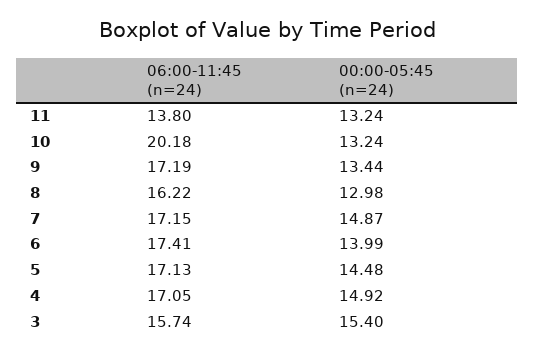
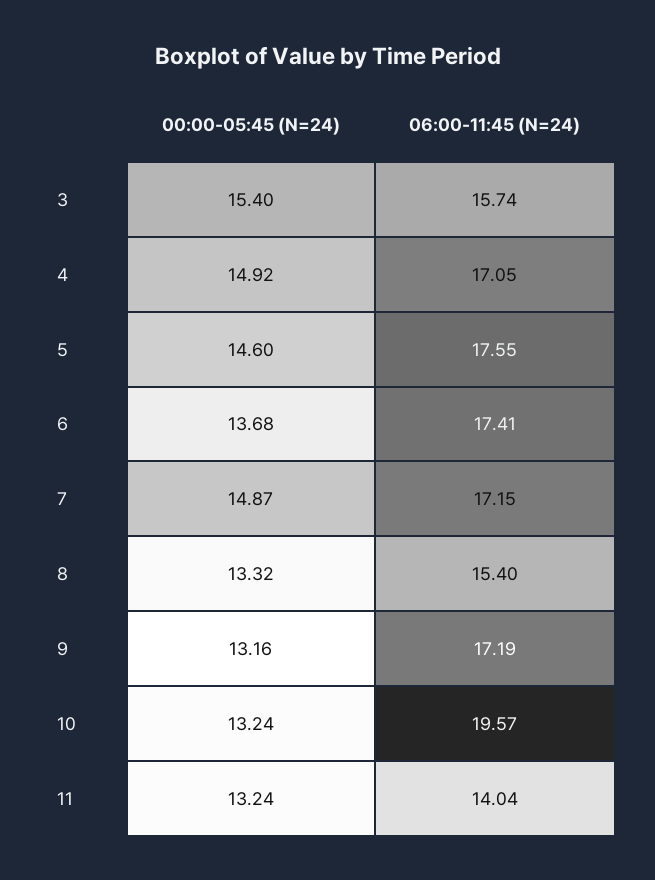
  {
    "06:00-11:45 (n=24)": {
-     "11": 13.8,
+     "11": 14.04,
-     "10": 20.18,
+     "10": 19.57,
      "9": 17.19,
-     "8": 16.22,
+     "8": 15.4,
      "7": 17.15,
      "6": 17.41,
-     "5": 17.13,
+     "5": 17.55,
      "4": 17.05,
      "3": 15.74
    },
    "00:00-05:45 (n=24)": {
      "11": 13.24,
      "10": 13.24,
-     "9": 13.44,
+     "9": 13.16,
-     "8": 12.98,
+     "8": 13.32,
      "7": 14.87,
-     "6": 13.99,
+     "6": 13.68,
-     "5": 14.48,
+     "5": 14.6,
      "4": 14.92,
      "3": 15.4
    }
  }

